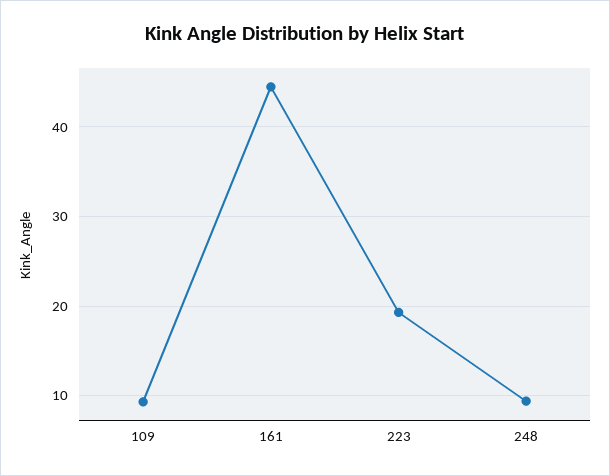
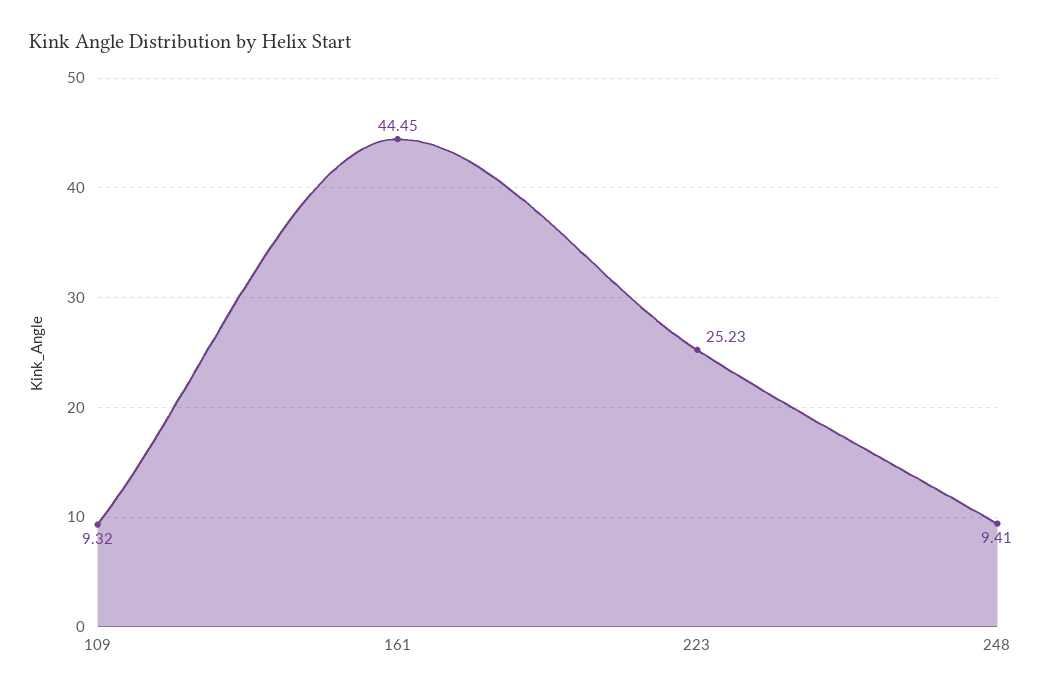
  {
    "109": 9.32,
    "161": 44.45,
-   "223": 19,
+   "223": 25.23,
    "248": 9.41
  }

